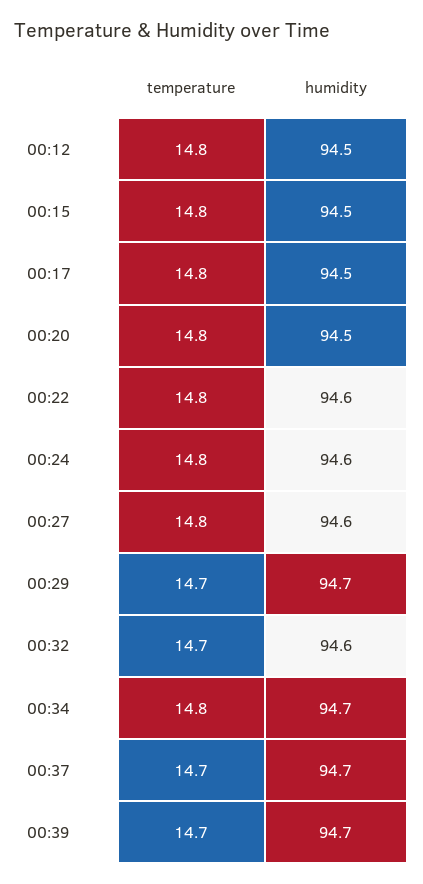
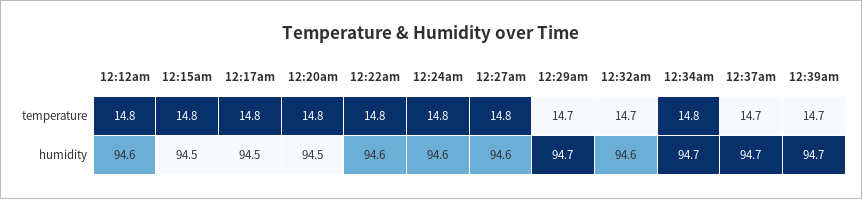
  {
    "temperature": {
      "00:12": 14.8,
      "00:15": 14.8,
      "00:17": 14.8,
      "00:20": 14.8,
      "00:22": 14.8,
      "00:24": 14.8,
      "00:27": 14.8,
      "00:29": 14.7,
      "00:32": 14.7,
      "00:34": 14.8,
      "00:37": 14.7,
      "00:39": 14.7
    },
    "humidity": {
-     "00:12": 94.5,
+     "00:12": 94.6,
      "00:15": 94.5,
      "00:17": 94.5,
      "00:20": 94.5,
      "00:22": 94.6,
      "00:24": 94.6,
      "00:27": 94.6,
      "00:29": 94.7,
      "00:32": 94.6,
      "00:34": 94.7,
      "00:37": 94.7,
      "00:39": 94.7
    }
  }

